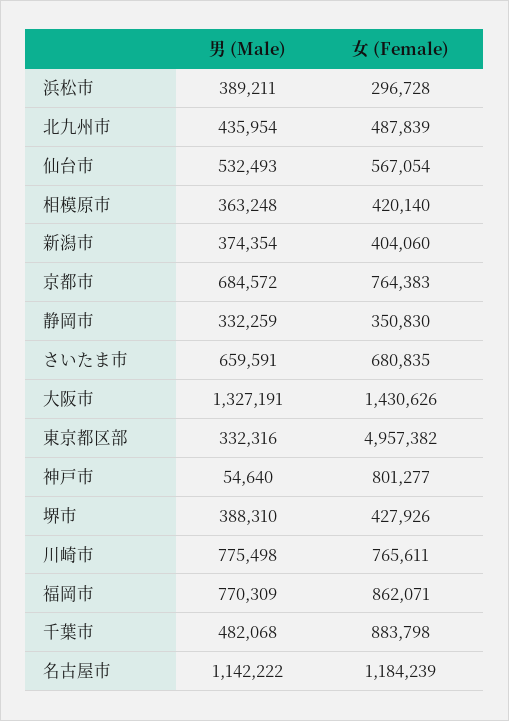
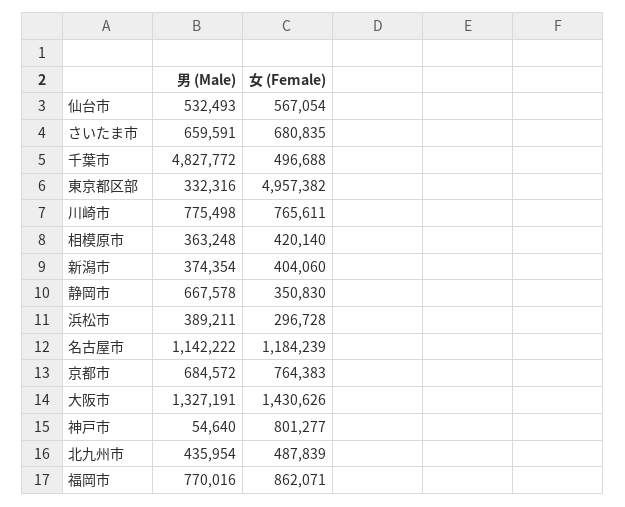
  {
    "男 (Male)": {
      "浜松市": 389211,
      "北九州市": 435954,
      "仙台市": 532493,
      "相模原市": 363248,
      "新潟市": 374354,
      "京都市": 684572,
-     "静岡市": 332259,
+     "静岡市": 667578,
      "さいたま市": 659591,
      "大阪市": 1327191,
      "東京都区部": 332316,
      "神戸市": 54640,
-     "堺市": 388310,
      "川崎市": 775498,
-     "福岡市": 770309,
+     "福岡市": 770016,
-     "千葉市": 482068,
+     "千葉市": 4827772,
      "名古屋市": 1142222
    },
    "女 (Female)": {
      "浜松市": 296728,
      "北九州市": 487839,
      "仙台市": 567054,
      "相模原市": 420140,
      "新潟市": 404060,
      "京都市": 764383,
      "静岡市": 350830,
      "さいたま市": 680835,
      "大阪市": 1430626,
      "東京都区部": 4957382,
      "神戸市": 801277,
-     "堺市": 427926,
      "川崎市": 765611,
      "福岡市": 862071,
-     "千葉市": 883798,
+     "千葉市": 496688,
      "名古屋市": 1184239
    }
  }

